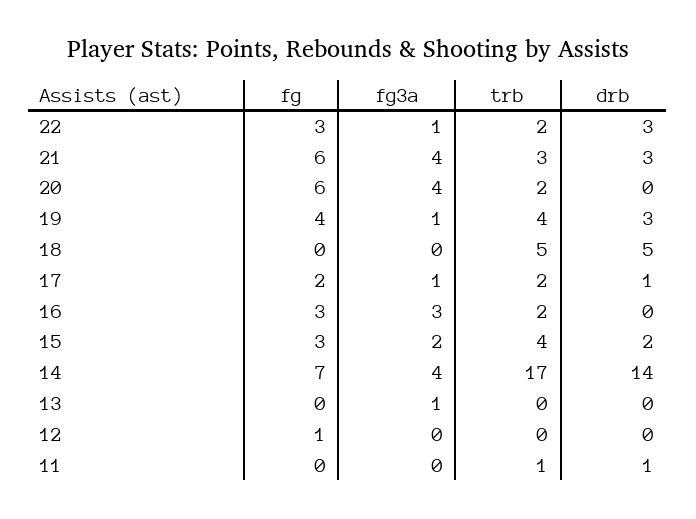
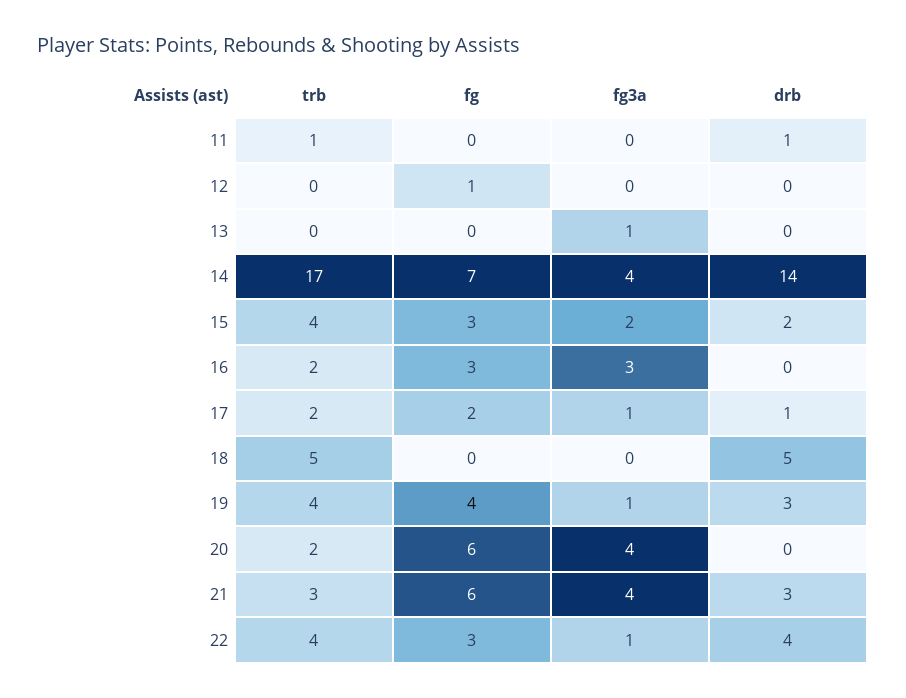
  {
    "fg": {
      "22": 3,
      "21": 6,
      "20": 6,
      "19": 4,
      "18": 0,
      "17": 2,
      "16": 3,
      "15": 3,
      "14": 7,
      "13": 0,
      "12": 1,
      "11": 0
    },
    "fg3a": {
      "22": 1,
      "21": 4,
      "20": 4,
      "19": 1,
      "18": 0,
      "17": 1,
      "16": 3,
      "15": 2,
      "14": 4,
      "13": 1,
      "12": 0,
      "11": 0
    },
    "trb": {
-     "22": 2,
+     "22": 4,
      "21": 3,
      "20": 2,
      "19": 4,
      "18": 5,
      "17": 2,
      "16": 2,
      "15": 4,
      "14": 17,
      "13": 0,
      "12": 0,
      "11": 1
    },
    "drb": {
-     "22": 3,
+     "22": 4,
      "21": 3,
      "20": 0,
      "19": 3,
      "18": 5,
      "17": 1,
      "16": 0,
      "15": 2,
      "14": 14,
      "13": 0,
      "12": 0,
      "11": 1
    }
  }

